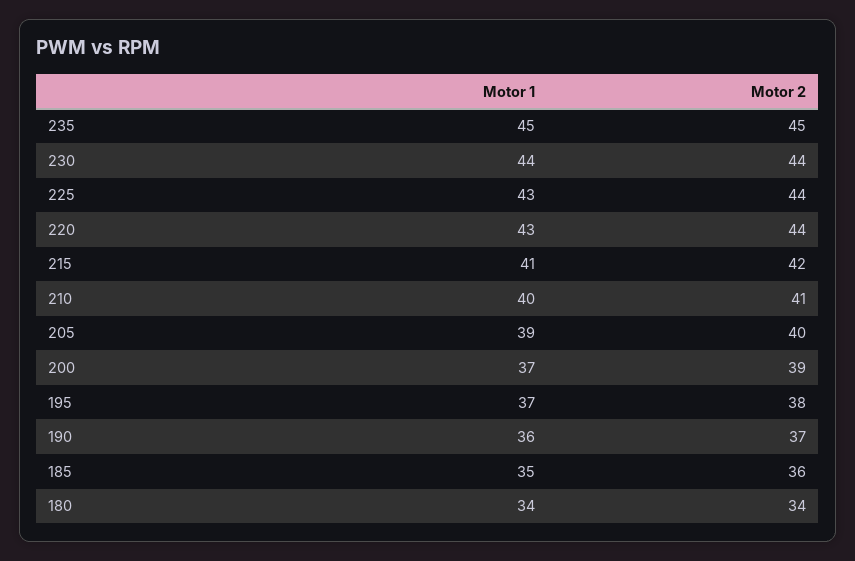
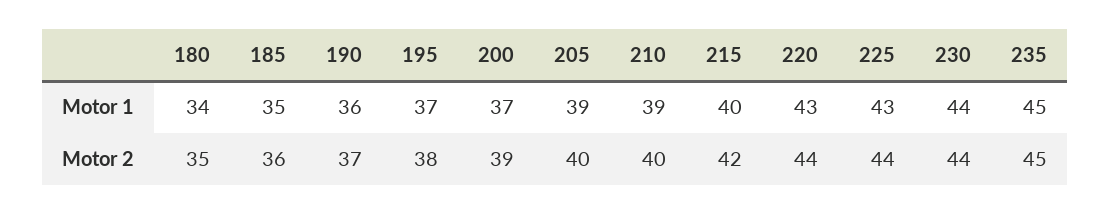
  {
    "Motor 1": {
      "235": 45,
      "230": 44,
      "225": 43,
      "220": 43,
-     "215": 41,
+     "215": 40,
-     "210": 40,
+     "210": 39,
      "205": 39,
      "200": 37,
      "195": 37,
      "190": 36,
      "185": 35,
      "180": 34
    },
    "Motor 2": {
      "235": 45,
      "230": 44,
      "225": 44,
      "220": 44,
      "215": 42,
-     "210": 41,
+     "210": 40,
      "205": 40,
      "200": 39,
      "195": 38,
      "190": 37,
      "185": 36,
-     "180": 34
+     "180": 35
    }
  }

